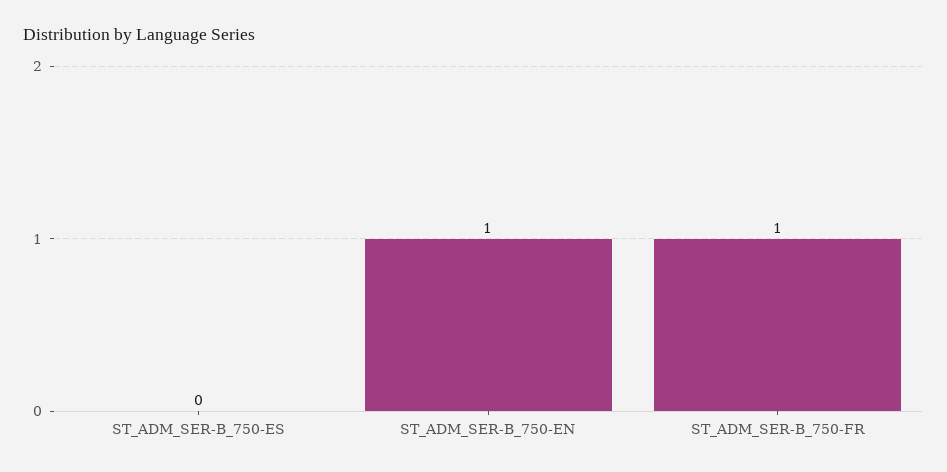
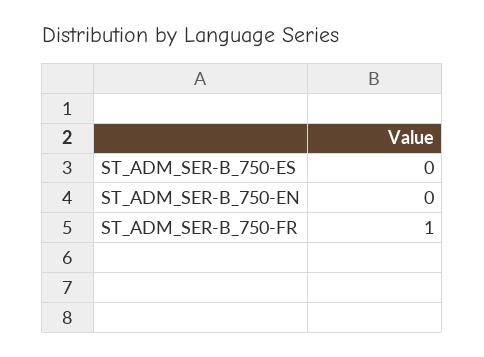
  {
    "ST_ADM_SER-B_750-ES": 0,
-   "ST_ADM_SER-B_750-EN": 1,
+   "ST_ADM_SER-B_750-EN": 0,
    "ST_ADM_SER-B_750-FR": 1
  }

